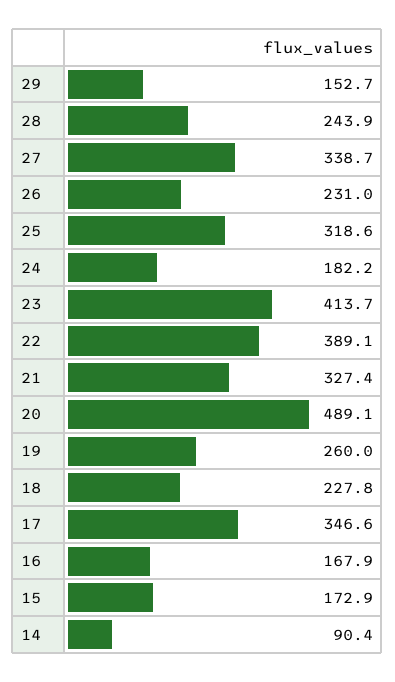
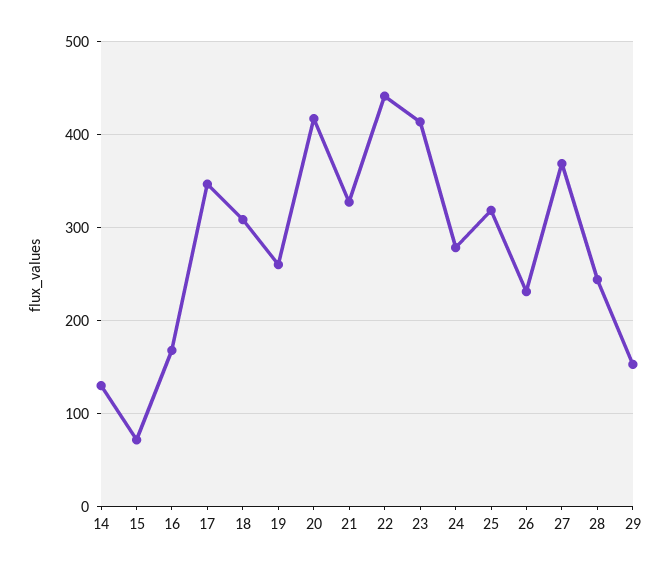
  {
    "29": 152.7,
    "28": 243.9,
-   "27": 338.7,
+   "27": 370,
    "26": 231,
    "25": 318.6,
-   "24": 182.2,
+   "24": 280,
    "23": 413.7,
-   "22": 389.1,
+   "22": 440,
    "21": 327.4,
-   "20": 489.1,
+   "20": 420,
    "19": 260,
-   "18": 227.8,
+   "18": 310,
    "17": 346.6,
    "16": 167.9,
-   "15": 172.9,
+   "15": 70,
-   "14": 90.4
+   "14": 130
  }

